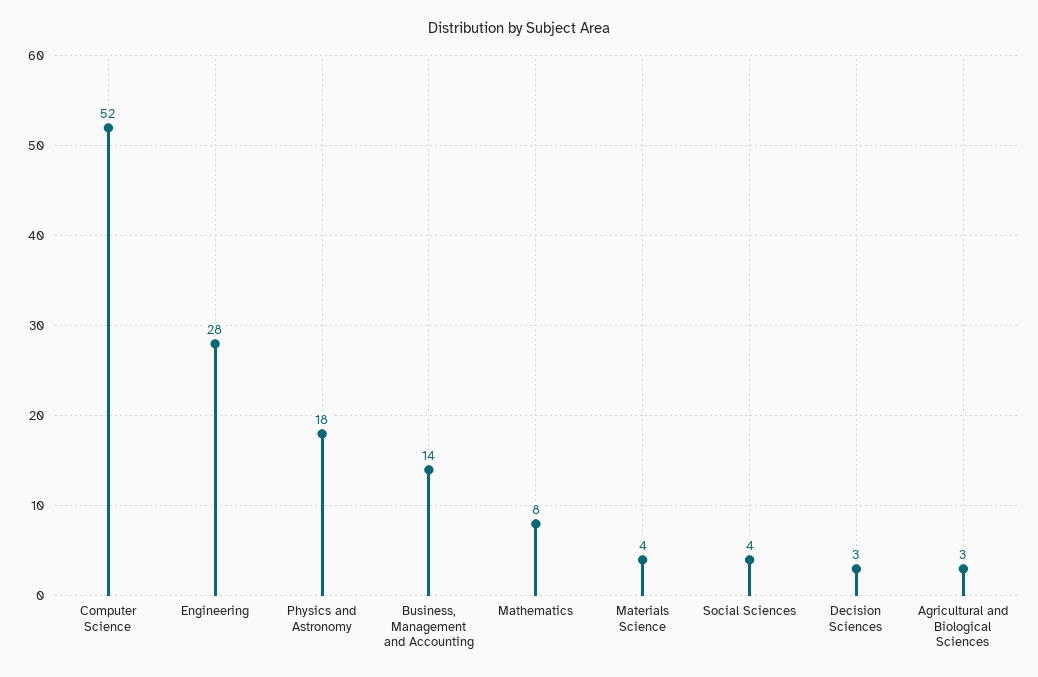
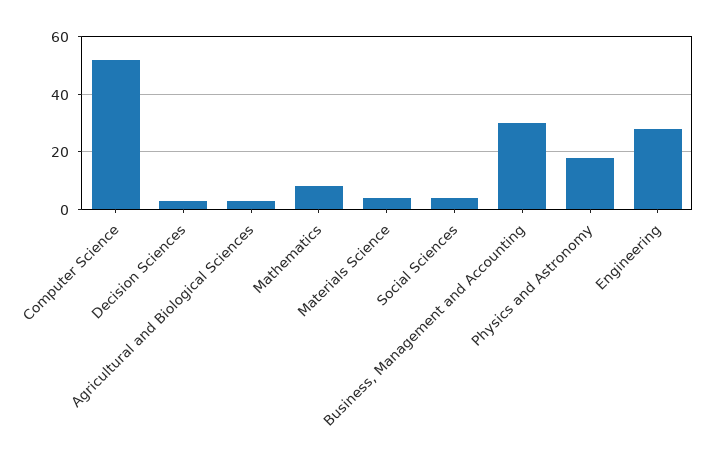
  {
    "Computer Science": 52,
    "Engineering": 28,
    "Physics and Astronomy": 18,
-   "Business, Management and Accounting": 14,
+   "Business, Management and Accounting": 30,
    "Mathematics": 8,
    "Materials Science": 4,
    "Social Sciences": 4,
    "Decision Sciences": 3,
    "Agricultural and Biological Sciences": 3
  }

